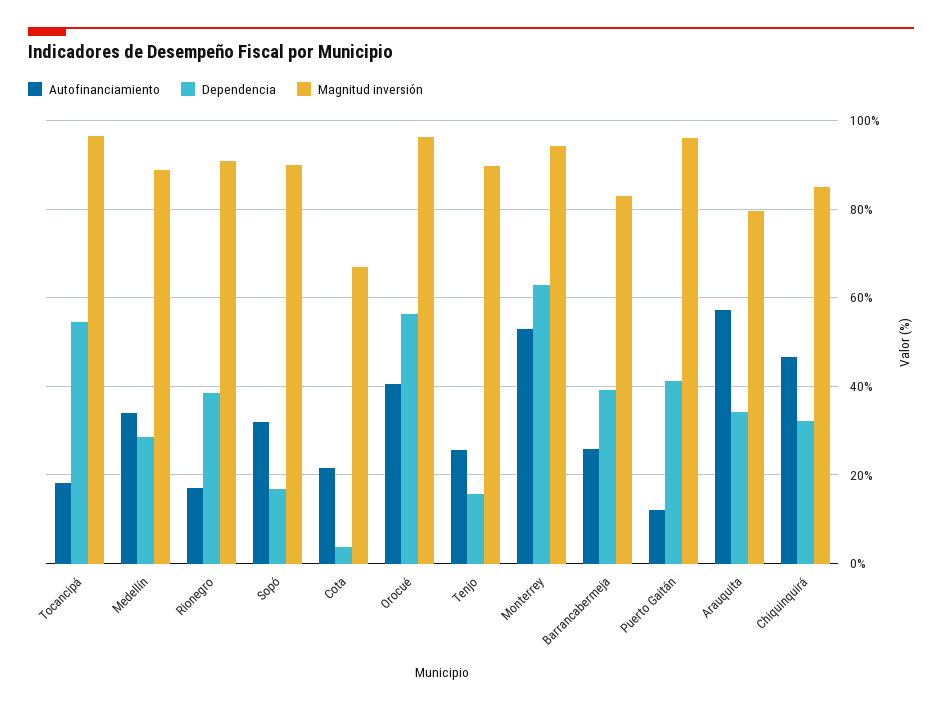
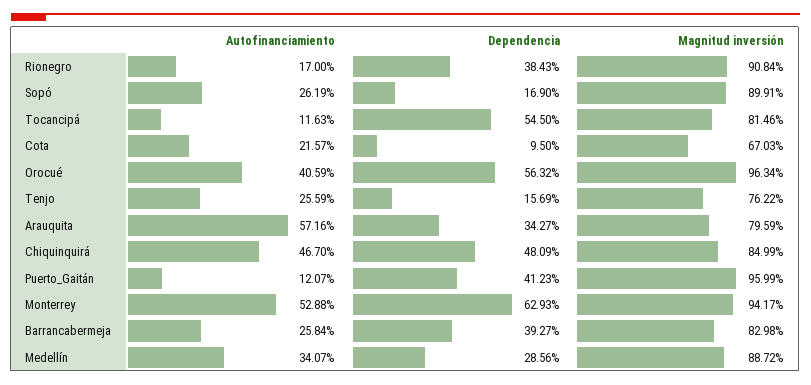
  {
    "Autofinanciamiento": {
-     "Tocancipá": 18,
+     "Tocancipá": 11.63,
      "Medellín": 34.07,
      "Rionegro": 17,
-     "Sopó": 32,
+     "Sopó": 26.19,
      "Cota": 21.57,
      "Orocué": 40.59,
      "Tenjo": 25.59,
      "Monterrey": 52.88,
      "Barrancabermeja": 25.84,
      "Puerto Gaitán": 12.07,
      "Arauquita": 57.16,
      "Chiquinquirá": 46.7
    },
    "Dependencia": {
      "Tocancipá": 54.5,
      "Medellín": 28.56,
      "Rionegro": 38.43,
      "Sopó": 16.9,
-     "Cota": 4,
+     "Cota": 9.5,
      "Orocué": 56.32,
      "Tenjo": 15.69,
      "Monterrey": 62.93,
      "Barrancabermeja": 39.27,
      "Puerto Gaitán": 41.23,
      "Arauquita": 34.27,
-     "Chiquinquirá": 32
+     "Chiquinquirá": 48.09
    },
    "Magnitud inversión": {
-     "Tocancipá": 96,
+     "Tocancipá": 81.46,
      "Medellín": 88.72,
      "Rionegro": 90.84,
      "Sopó": 89.91,
      "Cota": 67.03,
      "Orocué": 96.34,
-     "Tenjo": 90,
+     "Tenjo": 76.22,
      "Monterrey": 94.17,
      "Barrancabermeja": 82.98,
      "Puerto Gaitán": 95.99,
      "Arauquita": 79.59,
      "Chiquinquirá": 84.99
    }
  }

